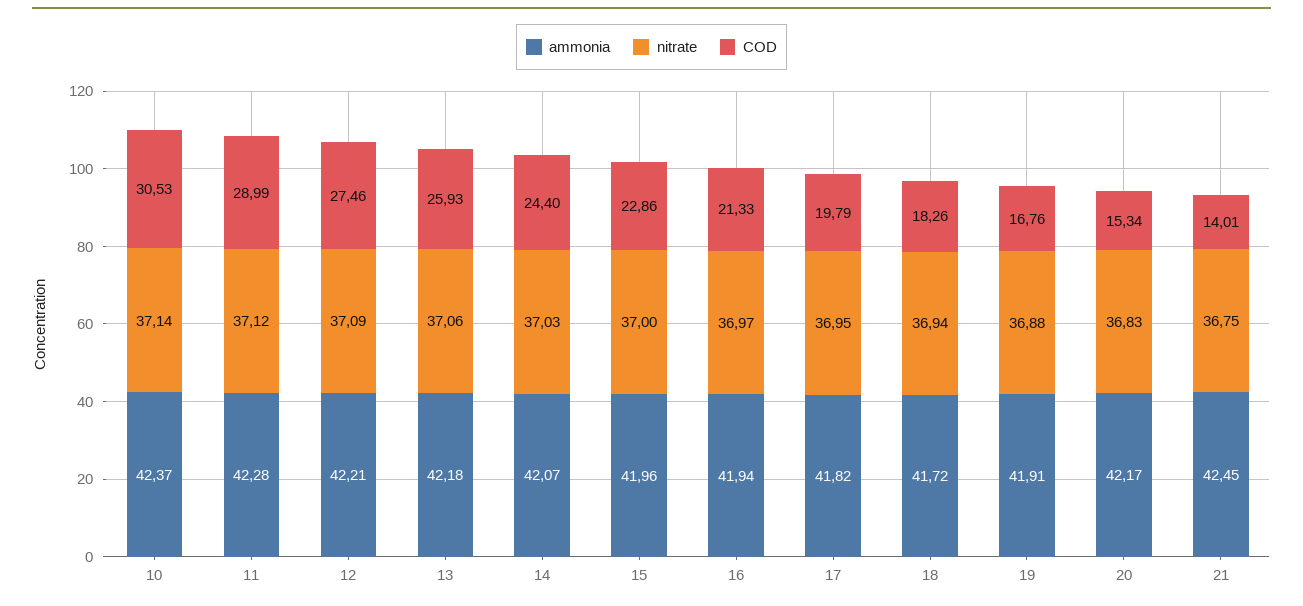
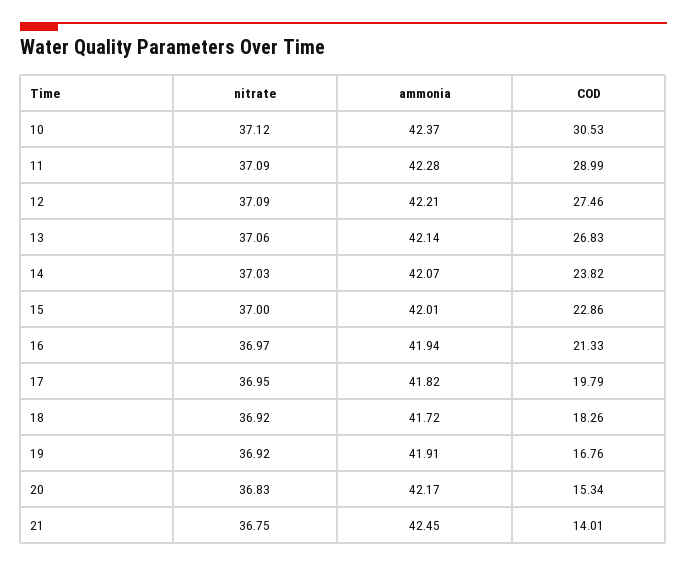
  {
    "ammonia": {
      "10": 42.37,
      "11": 42.28,
      "12": 42.21,
-     "13": 42.18,
+     "13": 42.14,
      "14": 42.07,
-     "15": 41.96,
+     "15": 42.01,
      "16": 41.94,
      "17": 41.82,
      "18": 41.72,
      "19": 41.91,
      "20": 42.17,
      "21": 42.45
    },
    "nitrate": {
-     "10": 37.14,
+     "10": 37.12,
-     "11": 37.12,
+     "11": 37.09,
      "12": 37.09,
      "13": 37.06,
      "14": 37.03,
      "15": 37,
      "16": 36.97,
      "17": 36.95,
-     "18": 36.94,
+     "18": 36.92,
-     "19": 36.88,
+     "19": 36.92,
      "20": 36.83,
      "21": 36.75
    },
    "COD": {
      "10": 30.53,
      "11": 28.99,
      "12": 27.46,
-     "13": 25.93,
+     "13": 26.83,
-     "14": 24.4,
+     "14": 23.82,
      "15": 22.86,
      "16": 21.33,
      "17": 19.79,
      "18": 18.26,
      "19": 16.76,
      "20": 15.34,
      "21": 14.01
    }
  }

